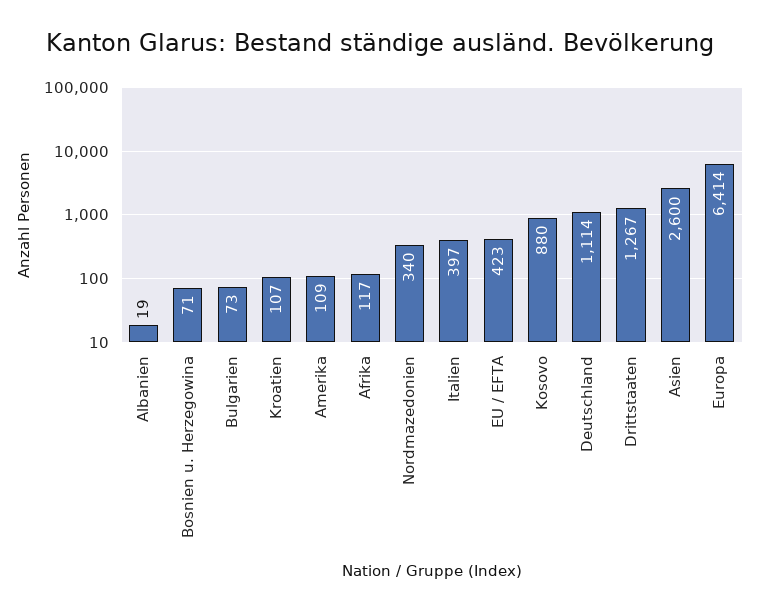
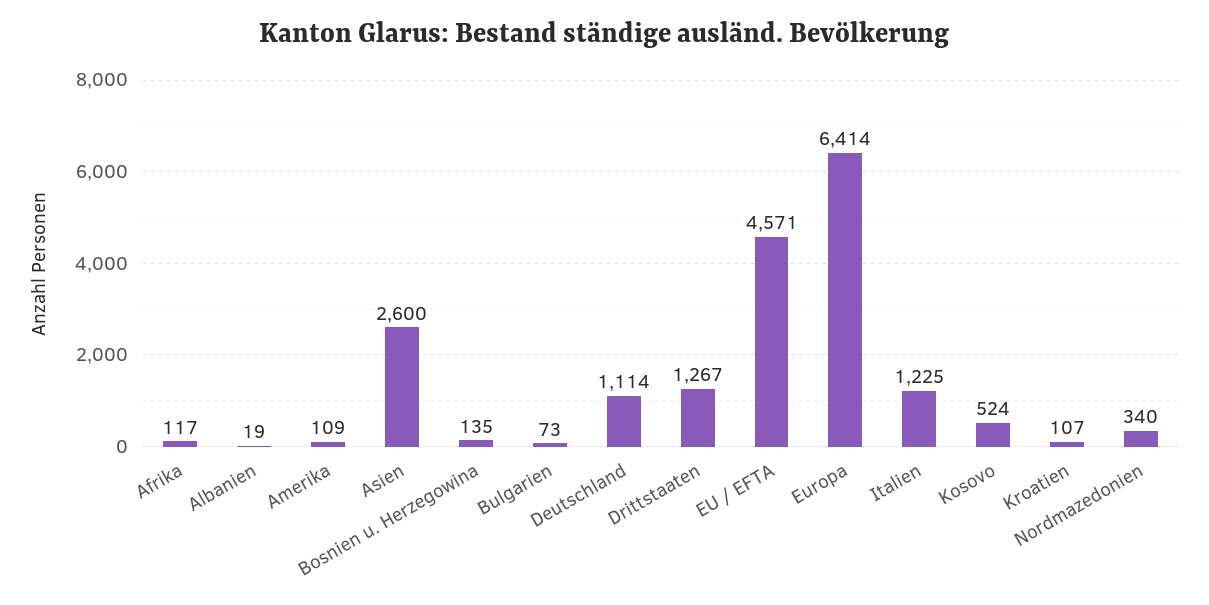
  {
    "Albanien": 19,
-   "Bosnien u. Herzegowina": 71,
+   "Bosnien u. Herzegowina": 135,
    "Bulgarien": 73,
    "Kroatien": 107,
    "Amerika": 109,
    "Afrika": 117,
    "Nordmazedonien": 340,
-   "Italien": 397,
+   "Italien": 1225,
-   "EU / EFTA": 423,
+   "EU / EFTA": 4571,
-   "Kosovo": 880,
+   "Kosovo": 524,
    "Deutschland": 1114,
    "Drittstaaten": 1267,
    "Asien": 2600,
    "Europa": 6414
  }

